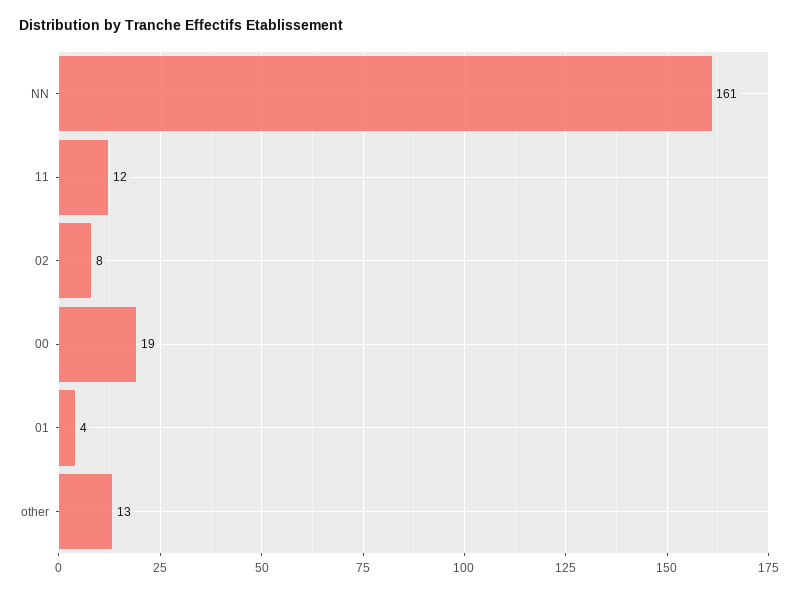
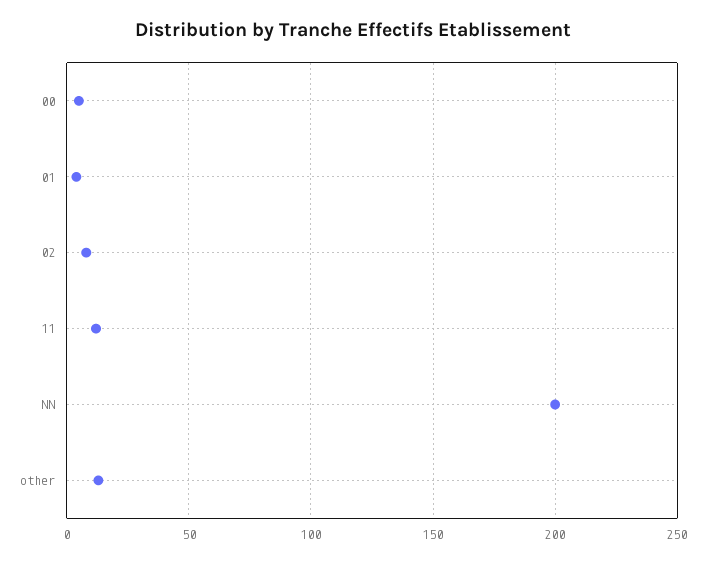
  {
-   "NN": 161,
+   "NN": 200,
    "11": 12,
    "02": 8,
-   "00": 19,
+   "00": 5,
    "01": 4,
    "other": 13
  }

